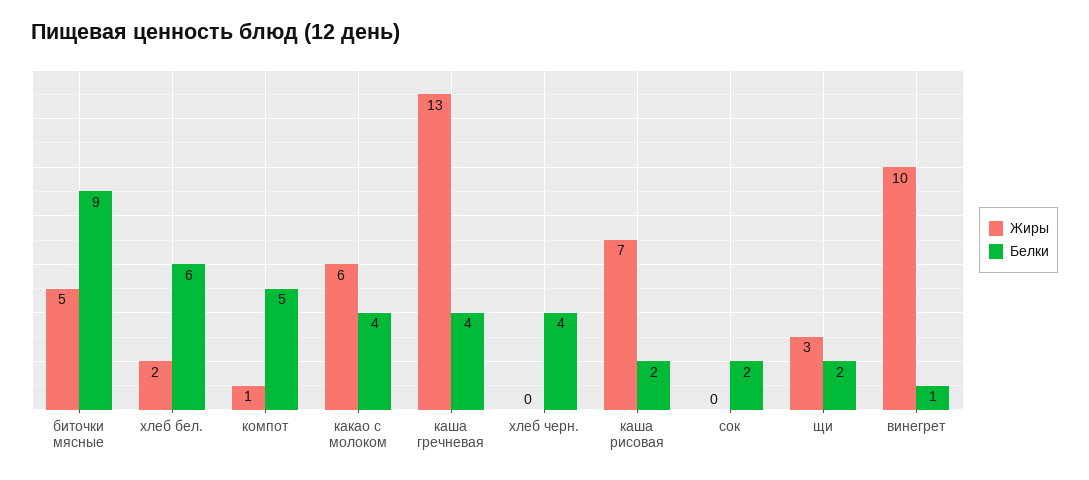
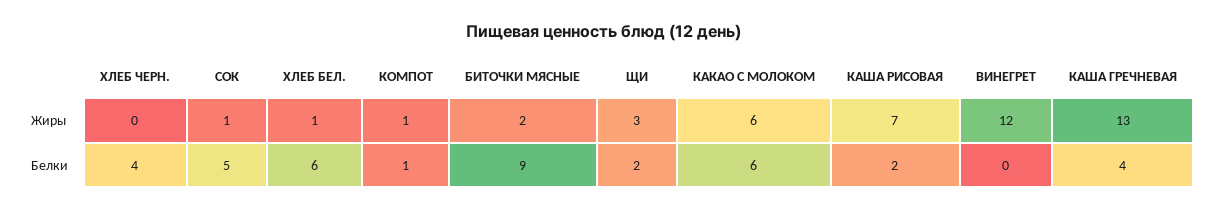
  {
    "Жиры": {
-     "биточки мясные": 5,
+     "биточки мясные": 2,
-     "хлеб бел.": 2,
+     "хлеб бел.": 1,
      "компот": 1,
      "какао с молоком": 6,
      "каша гречневая": 13,
      "хлеб черн.": 0,
      "каша рисовая": 7,
-     "сок": 0,
+     "сок": 1,
      "щи": 3,
-     "винегрет": 10
+     "винегрет": 12
    },
    "Белки": {
      "биточки мясные": 9,
      "хлеб бел.": 6,
-     "компот": 5,
+     "компот": 1,
-     "какао с молоком": 4,
+     "какао с молоком": 6,
      "каша гречневая": 4,
      "хлеб черн.": 4,
      "каша рисовая": 2,
-     "сок": 2,
+     "сок": 5,
      "щи": 2,
-     "винегрет": 1
+     "винегрет": 0
    }
  }

